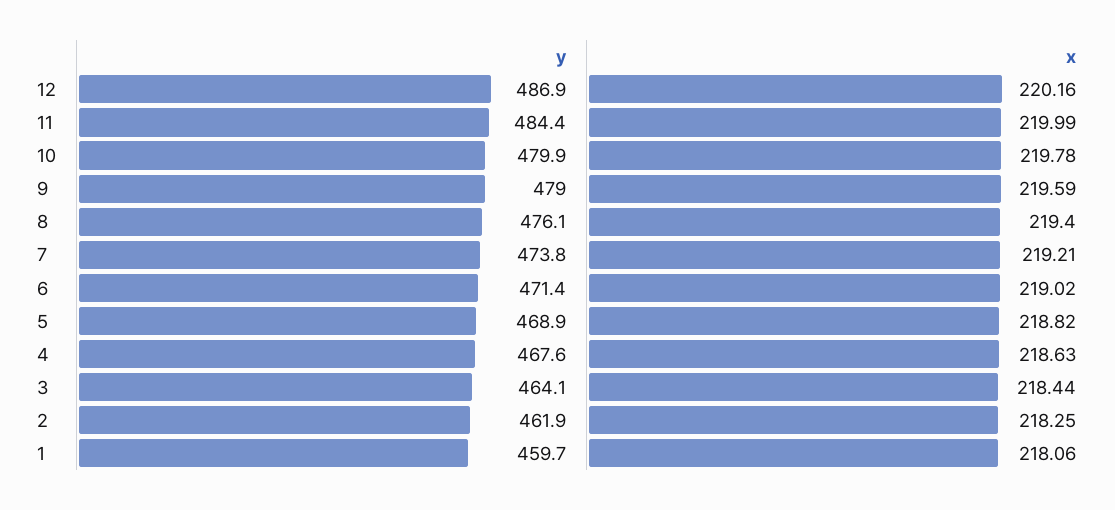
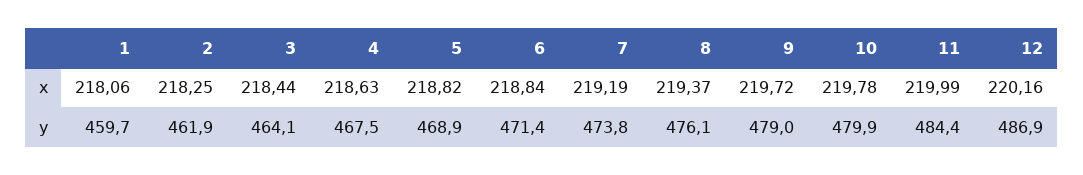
  {
    "y": {
      "12": 486.9,
      "11": 484.4,
      "10": 479.9,
      "9": 479,
      "8": 476.1,
      "7": 473.8,
      "6": 471.4,
      "5": 468.9,
-     "4": 467.6,
+     "4": 467.5,
      "3": 464.1,
      "2": 461.9,
      "1": 459.7
    },
    "x": {
      "12": 220.16,
      "11": 219.99,
      "10": 219.78,
-     "9": 219.59,
+     "9": 219.72,
-     "8": 219.4,
+     "8": 219.37,
-     "7": 219.21,
+     "7": 219.19,
-     "6": 219.02,
+     "6": 218.84,
      "5": 218.82,
      "4": 218.63,
      "3": 218.44,
      "2": 218.25,
      "1": 218.06
    }
  }

